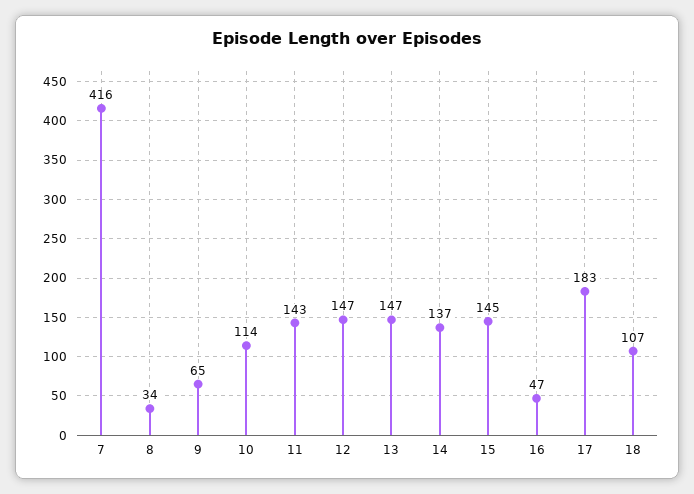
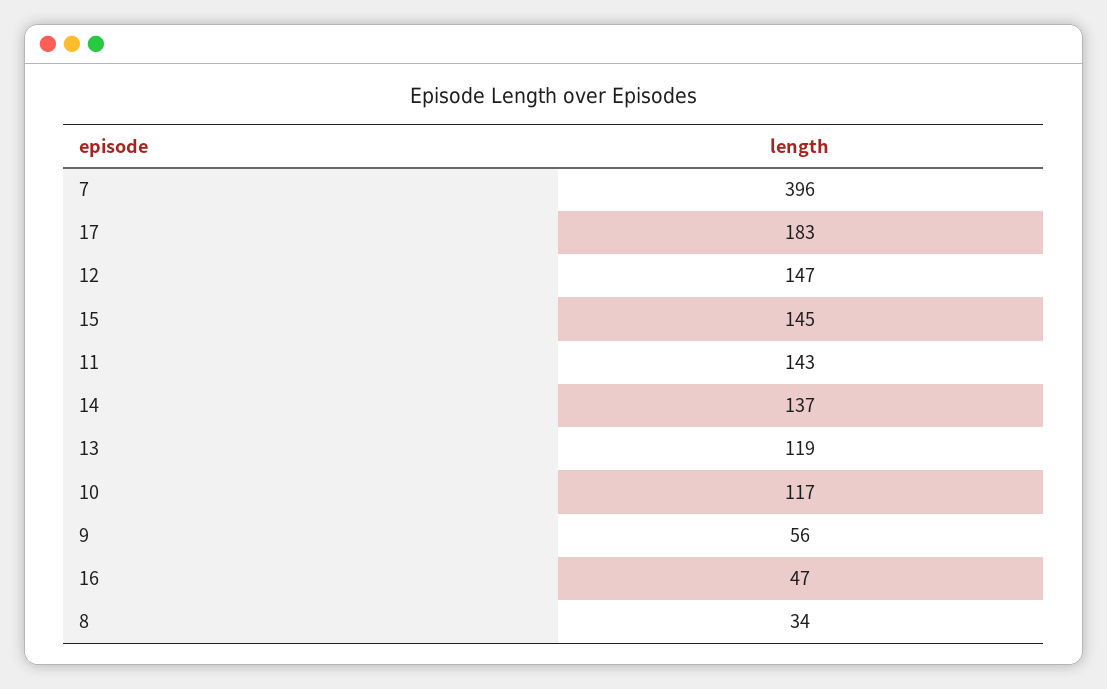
  {
-   "7": 416,
+   "7": 396,
    "8": 34,
-   "9": 65,
+   "9": 56,
-   "10": 114,
+   "10": 117,
    "11": 143,
    "12": 147,
-   "13": 147,
+   "13": 119,
    "14": 137,
    "15": 145,
    "16": 47,
-   "17": 183,
+   "17": 183
-   "18": 107
  }

